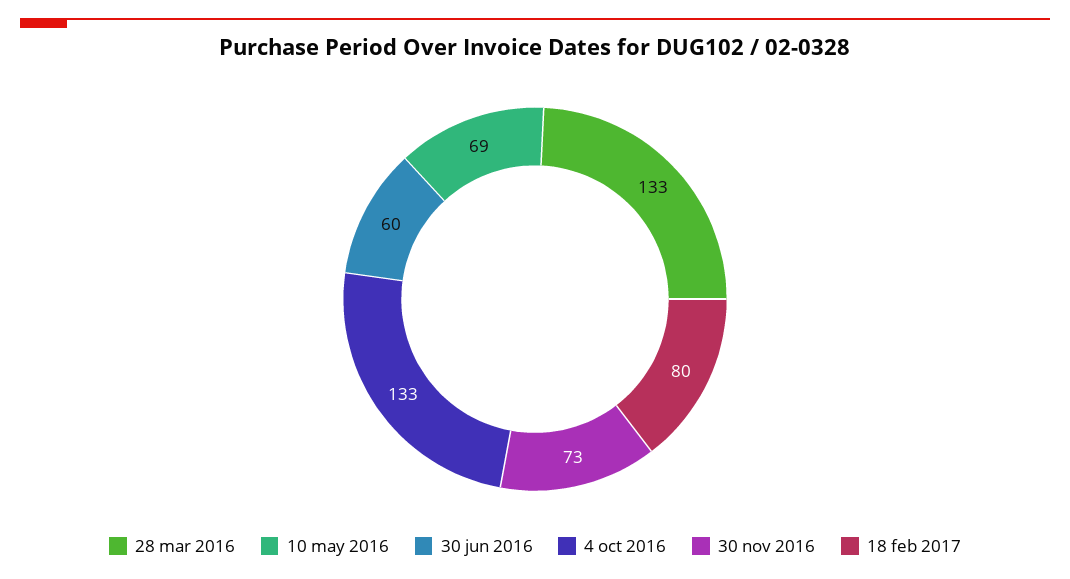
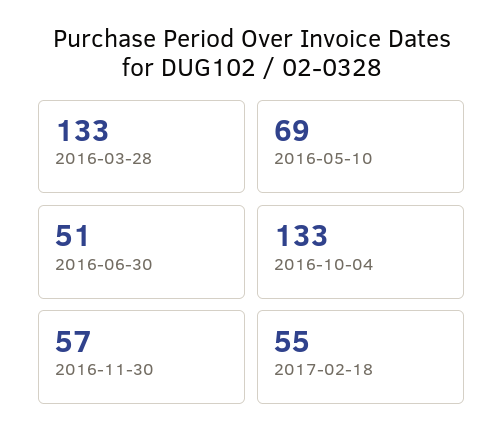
  {
    "28 mar 2016": 133,
    "10 may 2016": 69,
-   "30 jun 2016": 60,
+   "30 jun 2016": 51,
    "4 oct 2016": 133,
-   "30 nov 2016": 73,
+   "30 nov 2016": 57,
-   "18 feb 2017": 80
+   "18 feb 2017": 55
  }

